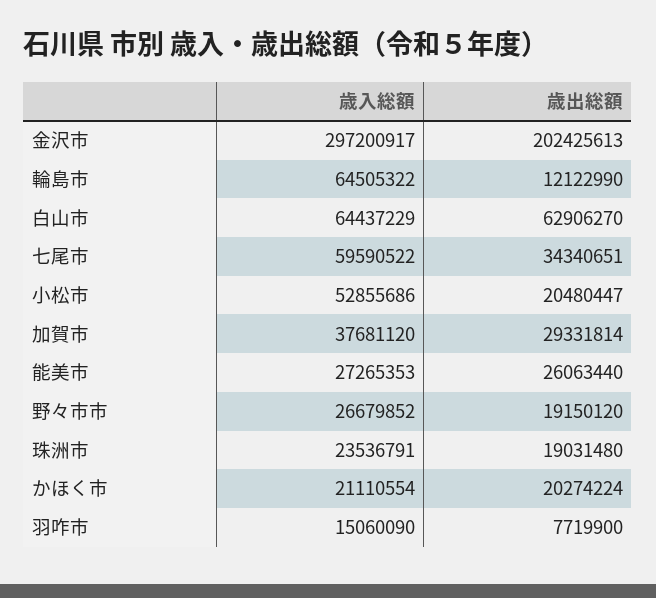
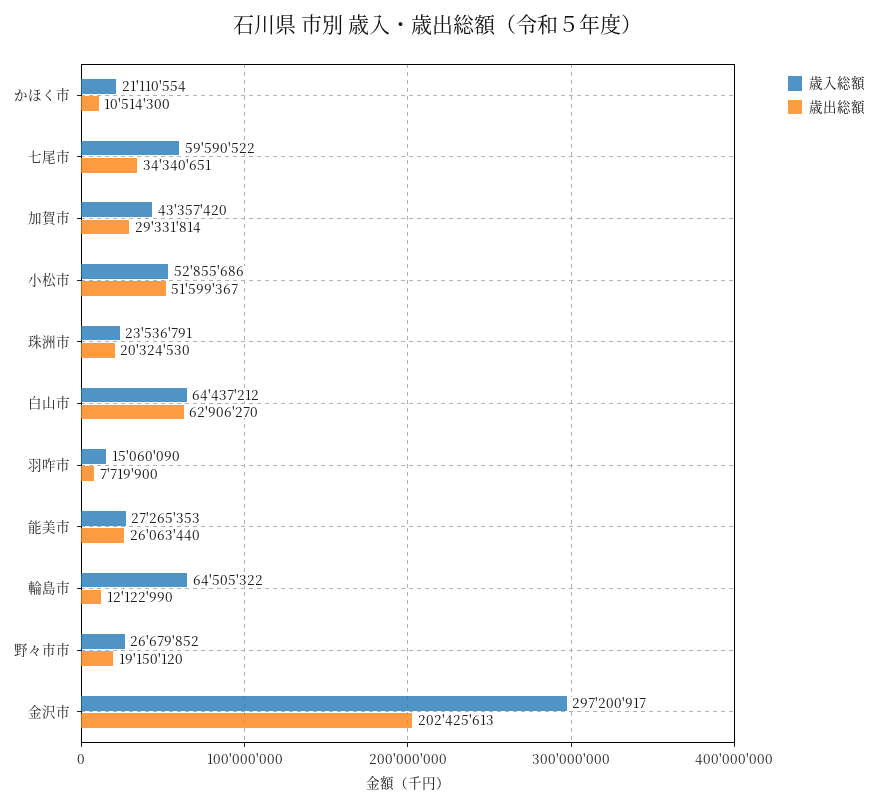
  {
    "歳入総額": {
      "金沢市": 297200917,
      "輪島市": 64505322,
-     "白山市": 64437229,
+     "白山市": 64437212,
      "七尾市": 59590522,
      "小松市": 52855686,
-     "加賀市": 37681120,
+     "加賀市": 43357420,
      "能美市": 27265353,
      "野々市市": 26679852,
      "珠洲市": 23536791,
      "かほく市": 21110554,
      "羽咋市": 15060090
    },
    "歳出総額": {
      "金沢市": 202425613,
      "輪島市": 12122990,
      "白山市": 62906270,
      "七尾市": 34340651,
-     "小松市": 20480447,
+     "小松市": 51599367,
      "加賀市": 29331814,
      "能美市": 26063440,
      "野々市市": 19150120,
-     "珠洲市": 19031480,
+     "珠洲市": 20324530,
-     "かほく市": 20274224,
+     "かほく市": 10514300,
      "羽咋市": 7719900
    }
  }

